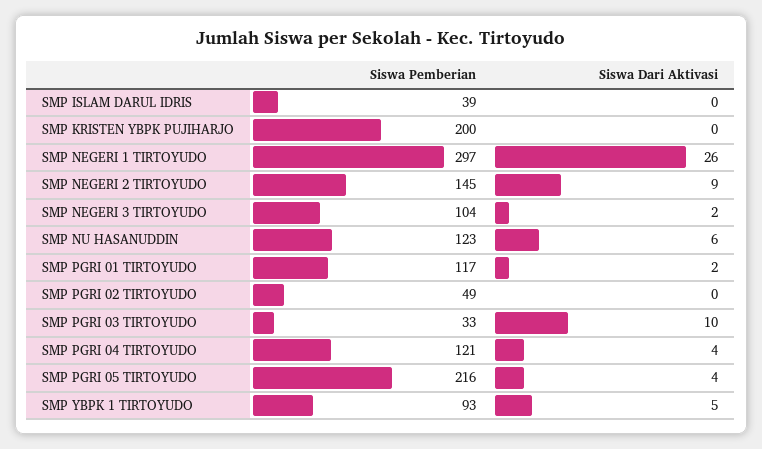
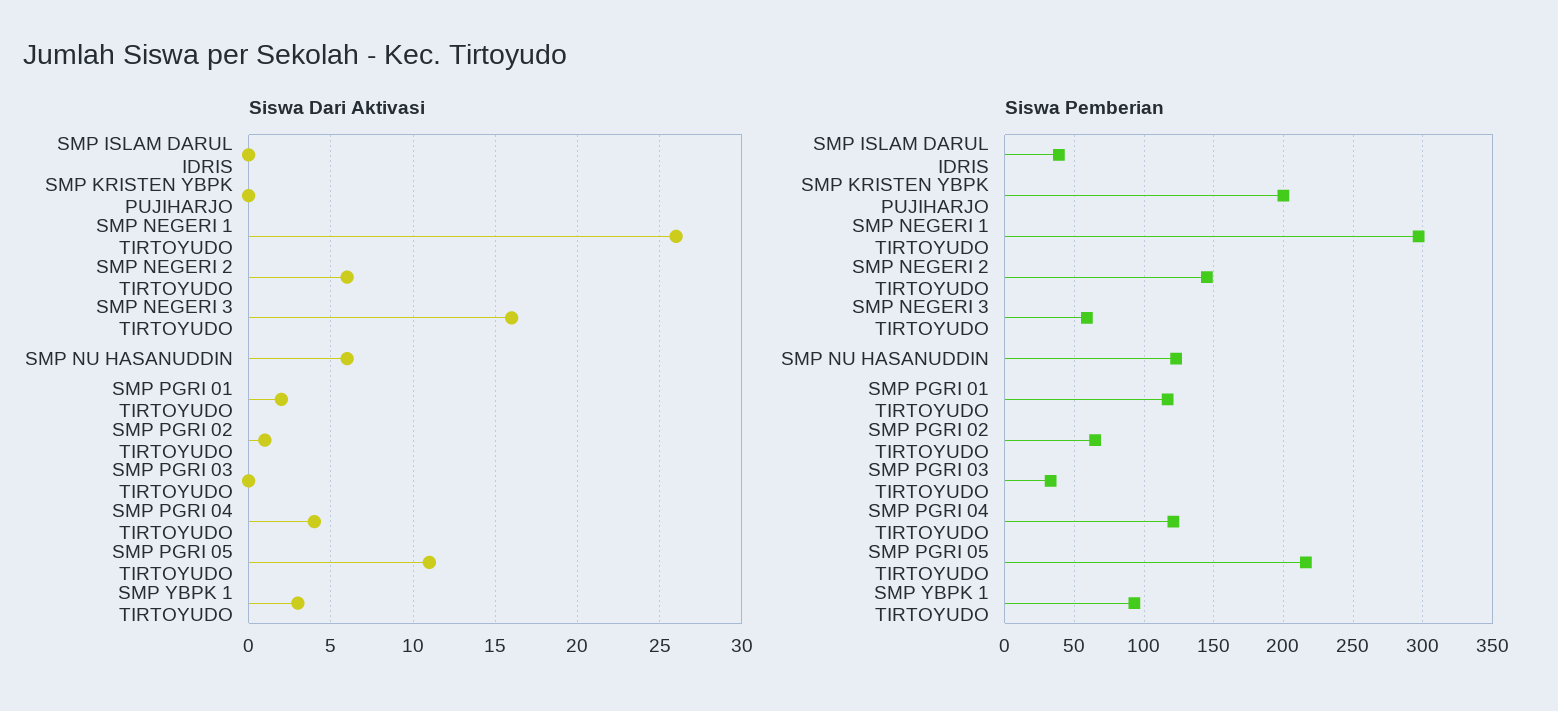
  {
    "Siswa Pemberian": {
      "SMP ISLAM DARUL IDRIS": 39,
      "SMP KRISTEN YBPK PUJIHARJO": 200,
      "SMP NEGERI 1 TIRTOYUDO": 297,
      "SMP NEGERI 2 TIRTOYUDO": 145,
-     "SMP NEGERI 3 TIRTOYUDO": 104,
+     "SMP NEGERI 3 TIRTOYUDO": 60,
      "SMP NU HASANUDDIN": 123,
      "SMP PGRI 01 TIRTOYUDO": 117,
-     "SMP PGRI 02 TIRTOYUDO": 49,
+     "SMP PGRI 02 TIRTOYUDO": 65,
      "SMP PGRI 03 TIRTOYUDO": 33,
      "SMP PGRI 04 TIRTOYUDO": 121,
      "SMP PGRI 05 TIRTOYUDO": 216,
      "SMP YBPK 1 TIRTOYUDO": 93
    },
    "Siswa Dari Aktivasi": {
      "SMP ISLAM DARUL IDRIS": 0,
      "SMP KRISTEN YBPK PUJIHARJO": 0,
      "SMP NEGERI 1 TIRTOYUDO": 26,
-     "SMP NEGERI 2 TIRTOYUDO": 9,
+     "SMP NEGERI 2 TIRTOYUDO": 6,
-     "SMP NEGERI 3 TIRTOYUDO": 2,
+     "SMP NEGERI 3 TIRTOYUDO": 16,
      "SMP NU HASANUDDIN": 6,
      "SMP PGRI 01 TIRTOYUDO": 2,
-     "SMP PGRI 02 TIRTOYUDO": 0,
+     "SMP PGRI 02 TIRTOYUDO": 1,
-     "SMP PGRI 03 TIRTOYUDO": 10,
+     "SMP PGRI 03 TIRTOYUDO": 0,
      "SMP PGRI 04 TIRTOYUDO": 4,
-     "SMP PGRI 05 TIRTOYUDO": 4,
+     "SMP PGRI 05 TIRTOYUDO": 11,
-     "SMP YBPK 1 TIRTOYUDO": 5
+     "SMP YBPK 1 TIRTOYUDO": 3
    }
  }

